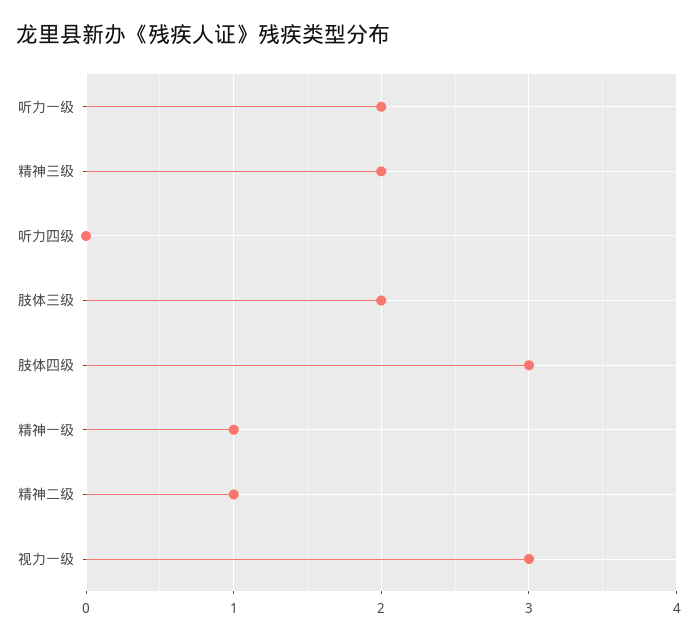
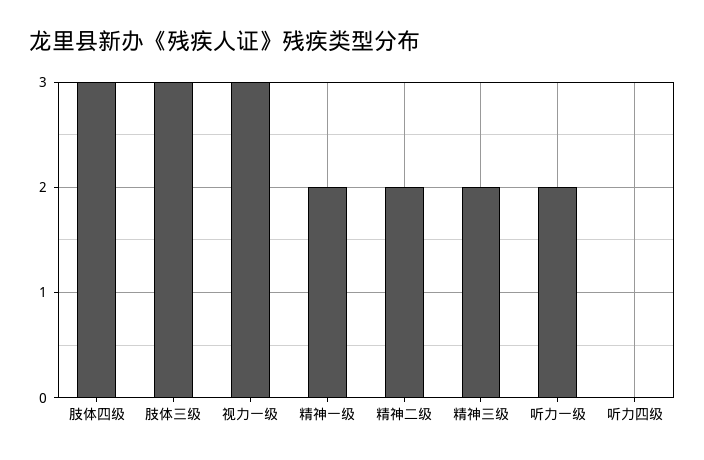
  {
    "听力一级": 2,
    "精神三级": 2,
    "听力四级": 0,
-   "肢体三级": 2,
+   "肢体三级": 3,
    "肢体四级": 3,
-   "精神一级": 1,
+   "精神一级": 2,
-   "精神二级": 1,
+   "精神二级": 2,
    "视力一级": 3
  }

